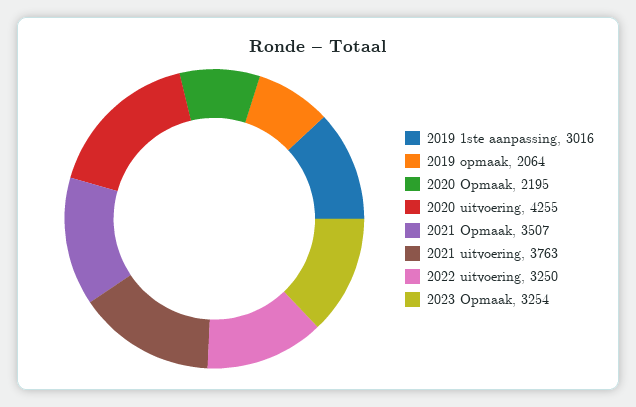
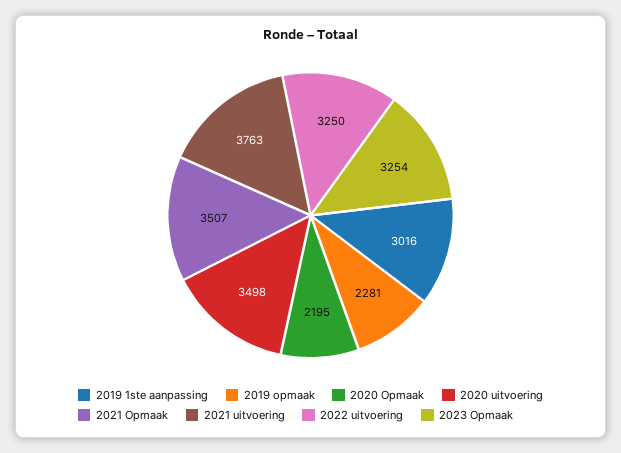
  {
    "2019 1ste aanpassing": 3016,
-   "2019 opmaak": 2064,
+   "2019 opmaak": 2281,
    "2020 Opmaak": 2195,
-   "2020 uitvoering": 4255,
+   "2020 uitvoering": 3498,
    "2021 Opmaak": 3507,
    "2021 uitvoering": 3763,
    "2022 uitvoering": 3250,
    "2023 Opmaak": 3254
  }

